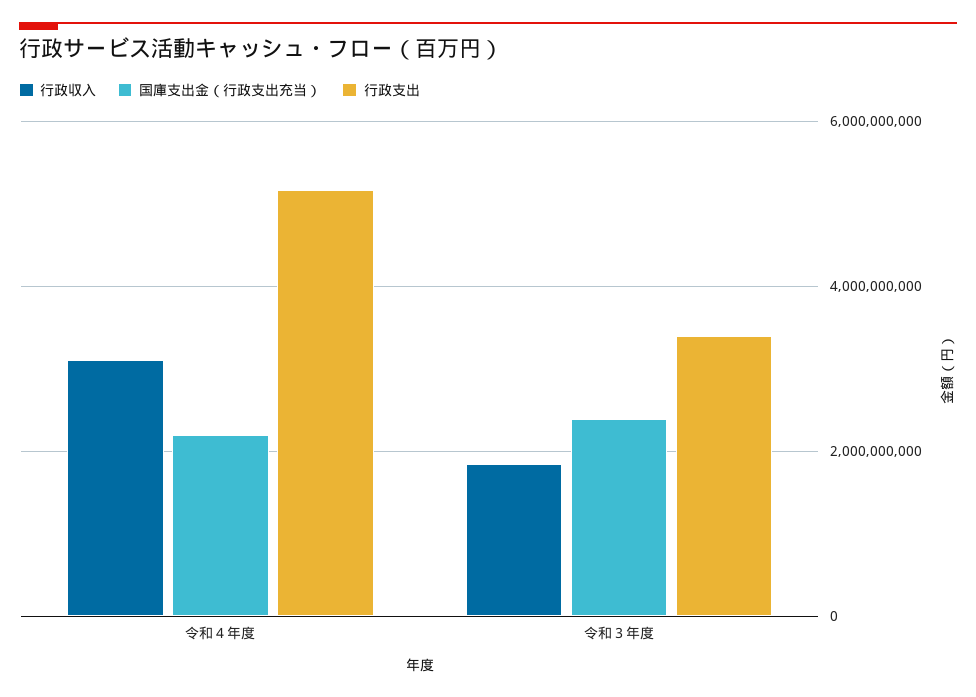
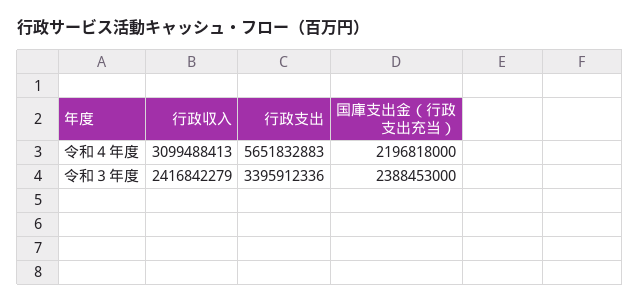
  {
    "行政収入": {
      "令和４年度": 3099488413,
-     "令和３年度": 1800000000
+     "令和３年度": 2416842279
    },
    "国庫支出金（行政支出充当）": {
      "令和４年度": 2196818000,
      "令和３年度": 2388453000
    },
    "行政支出": {
-     "令和４年度": 5200000000,
+     "令和４年度": 5651832883,
      "令和３年度": 3395912336
    }
  }

